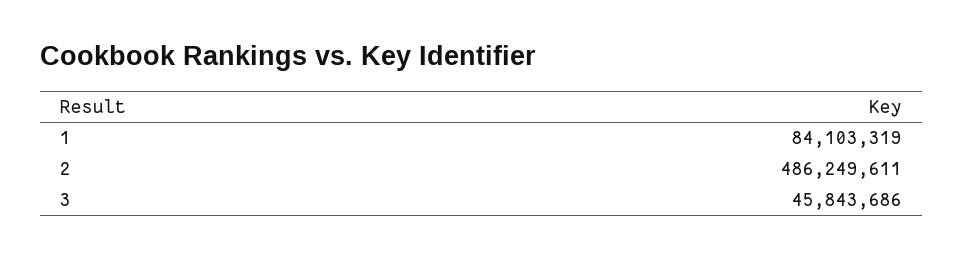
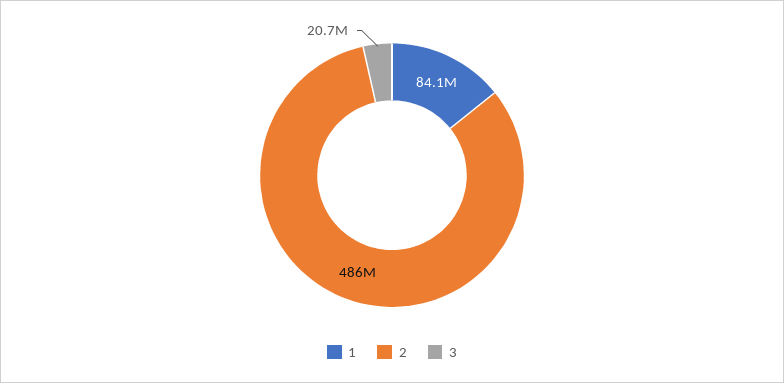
  {
    "1": 84103319,
    "2": 486249611,
-   "3": 45843686
+   "3": 20700000
  }

